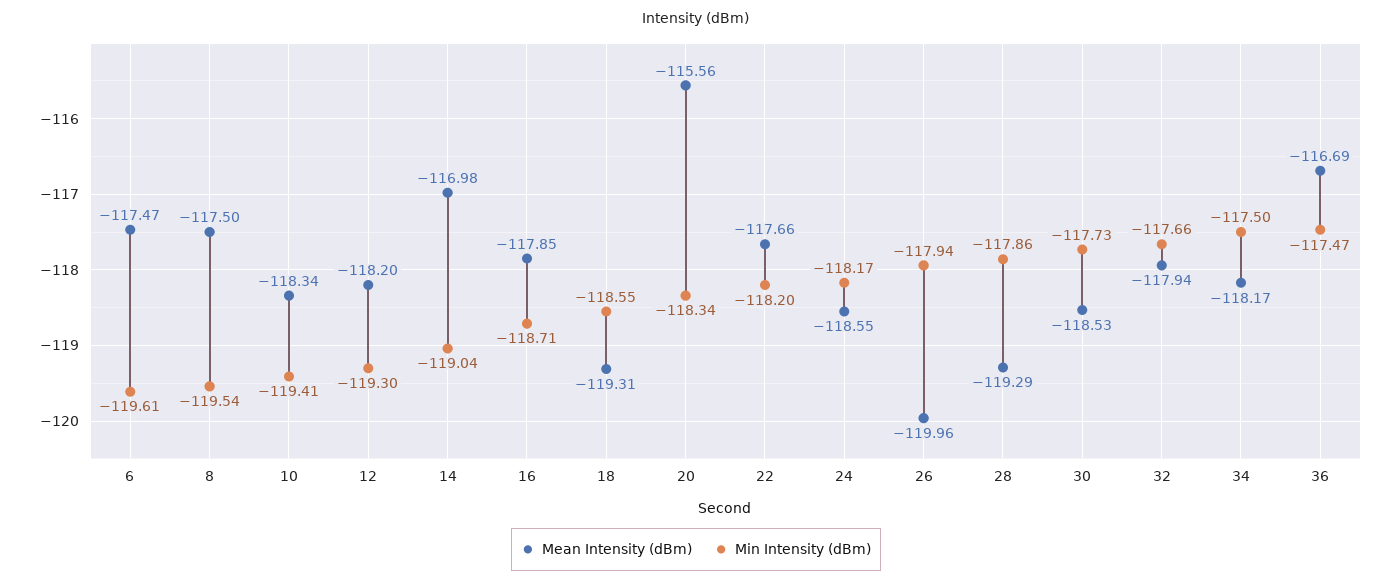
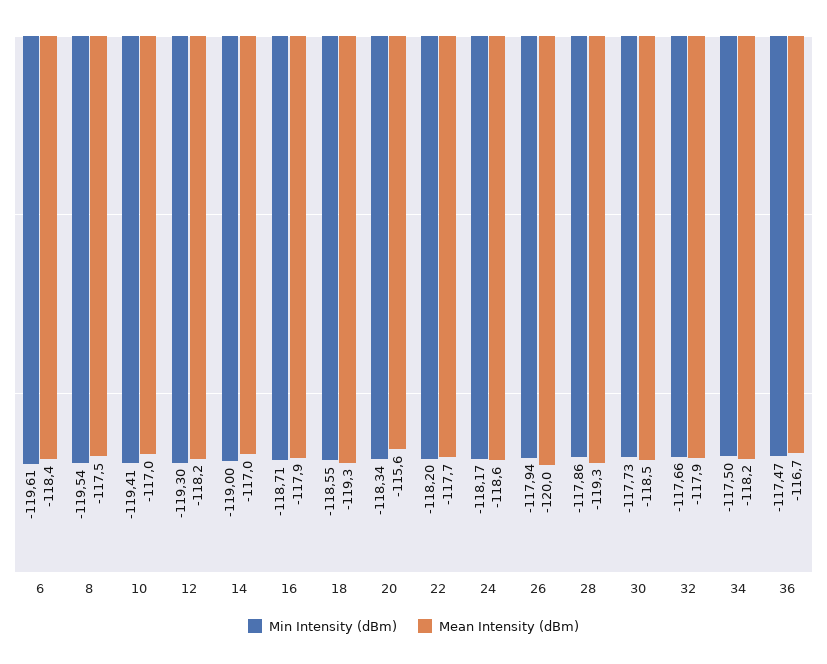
  {
    "Mean Intensity (dBm)": {
-     "6": -117.47,
+     "6": -118.4,
      "8": -117.5,
-     "10": -118.34,
+     "10": -117,
      "12": -118.2,
      "14": -116.98,
      "16": -117.85,
      "18": -119.31,
      "20": -115.56,
      "22": -117.66,
      "24": -118.55,
      "26": -119.96,
      "28": -119.29,
      "30": -118.53,
      "32": -117.94,
      "34": -118.17,
      "36": -116.69
    },
    "Min Intensity (dBm)": {
      "6": -119.61,
      "8": -119.54,
      "10": -119.41,
      "12": -119.3,
-     "14": -119.04,
+     "14": -119,
      "16": -118.71,
      "18": -118.55,
      "20": -118.34,
      "22": -118.2,
      "24": -118.17,
      "26": -117.94,
      "28": -117.86,
      "30": -117.73,
      "32": -117.66,
      "34": -117.5,
      "36": -117.47
    }
  }

